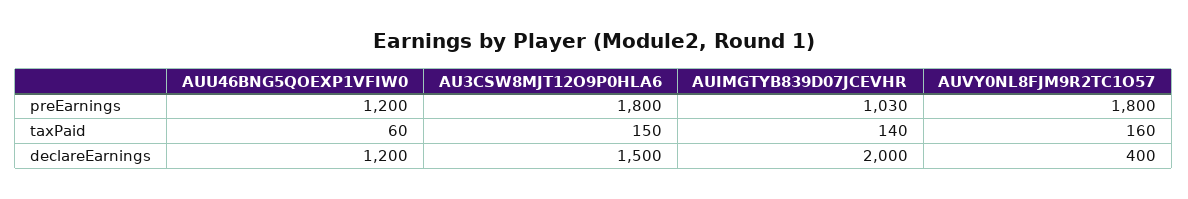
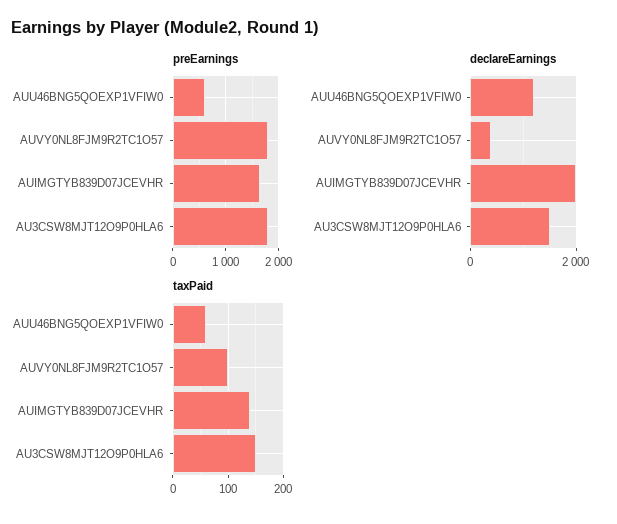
  {
    "preEarnings": {
-     "AUU46BNG5QOEXP1VFIW0": 1200,
+     "AUU46BNG5QOEXP1VFIW0": 600,
      "AU3CSW8MJT12O9P0HLA6": 1800,
-     "AUIMGTYB839D07JCEVHR": 1030,
+     "AUIMGTYB839D07JCEVHR": 1600,
      "AUVY0NL8FJM9R2TC1O57": 1800
    },
    "taxPaid": {
      "AUU46BNG5QOEXP1VFIW0": 60,
      "AU3CSW8MJT12O9P0HLA6": 150,
      "AUIMGTYB839D07JCEVHR": 140,
-     "AUVY0NL8FJM9R2TC1O57": 160
+     "AUVY0NL8FJM9R2TC1O57": 100
    },
    "declareEarnings": {
      "AUU46BNG5QOEXP1VFIW0": 1200,
      "AU3CSW8MJT12O9P0HLA6": 1500,
      "AUIMGTYB839D07JCEVHR": 2000,
      "AUVY0NL8FJM9R2TC1O57": 400
    }
  }

